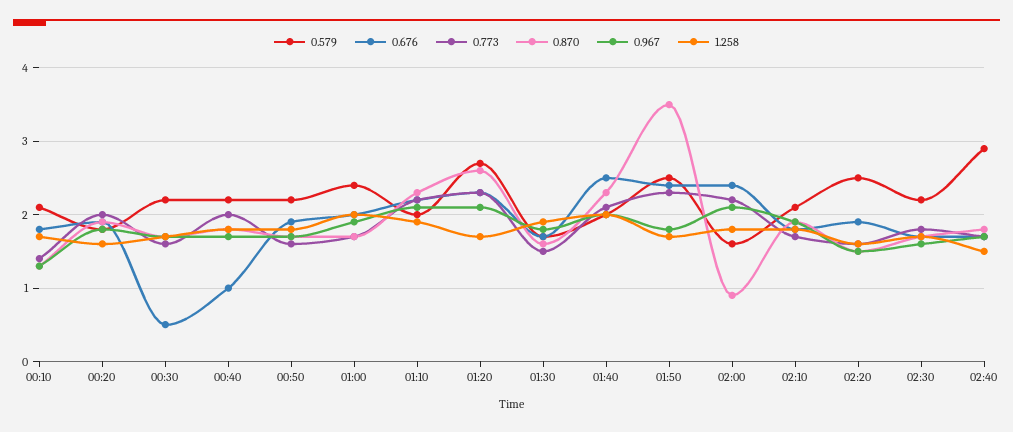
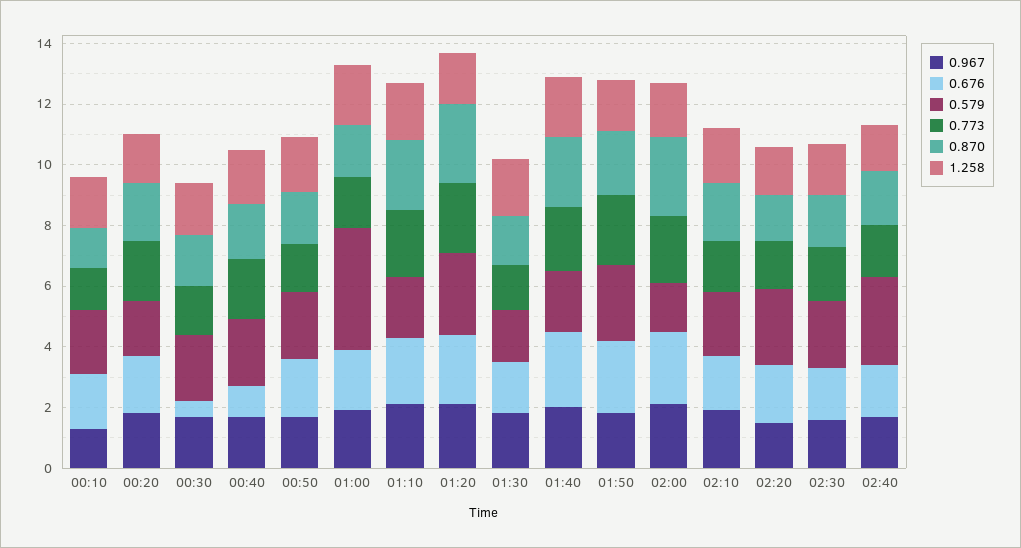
  {
    "0.579": {
      "00:10": 2.1,
      "00:20": 1.8,
      "00:30": 2.2,
      "00:40": 2.2,
      "00:50": 2.2,
-     "01:00": 2.4,
+     "01:00": 4,
      "01:10": 2,
      "01:20": 2.7,
      "01:30": 1.7,
      "01:40": 2,
      "01:50": 2.5,
      "02:00": 1.6,
      "02:10": 2.1,
      "02:20": 2.5,
      "02:30": 2.2,
      "02:40": 2.9
    },
    "0.676": {
      "00:10": 1.8,
      "00:20": 1.9,
      "00:30": 0.5,
      "00:40": 1,
      "00:50": 1.9,
      "01:00": 2,
      "01:10": 2.2,
      "01:20": 2.3,
      "01:30": 1.7,
      "01:40": 2.5,
      "01:50": 2.4,
      "02:00": 2.4,
      "02:10": 1.8,
      "02:20": 1.9,
      "02:30": 1.7,
      "02:40": 1.7
    },
    "0.773": {
      "00:10": 1.4,
      "00:20": 2,
      "00:30": 1.6,
      "00:40": 2,
      "00:50": 1.6,
      "01:00": 1.7,
      "01:10": 2.2,
      "01:20": 2.3,
      "01:30": 1.5,
      "01:40": 2.1,
      "01:50": 2.3,
      "02:00": 2.2,
      "02:10": 1.7,
      "02:20": 1.6,
      "02:30": 1.8,
      "02:40": 1.7
    },
    "0.870": {
      "00:10": 1.3,
      "00:20": 1.9,
      "00:30": 1.7,
      "00:40": 1.8,
      "00:50": 1.7,
      "01:00": 1.7,
      "01:10": 2.3,
      "01:20": 2.6,
      "01:30": 1.6,
      "01:40": 2.3,
-     "01:50": 3.5,
+     "01:50": 2,
-     "02:00": 0.9,
+     "02:00": 2.5,
      "02:10": 1.9,
      "02:20": 1.5,
      "02:30": 1.7,
      "02:40": 1.8
    },
    "0.967": {
      "00:10": 1.3,
      "00:20": 1.8,
      "00:30": 1.7,
      "00:40": 1.7,
      "00:50": 1.7,
      "01:00": 1.9,
      "01:10": 2.1,
      "01:20": 2.1,
      "01:30": 1.8,
      "01:40": 2,
      "01:50": 1.8,
      "02:00": 2.1,
      "02:10": 1.9,
      "02:20": 1.5,
      "02:30": 1.6,
      "02:40": 1.7
    },
    "1.258": {
      "00:10": 1.7,
      "00:20": 1.6,
      "00:30": 1.7,
      "00:40": 1.8,
      "00:50": 1.8,
      "01:00": 2,
      "01:10": 1.9,
      "01:20": 1.7,
      "01:30": 1.9,
      "01:40": 2,
      "01:50": 1.7,
      "02:00": 1.8,
      "02:10": 1.8,
      "02:20": 1.6,
      "02:30": 1.7,
      "02:40": 1.5
    }
  }

